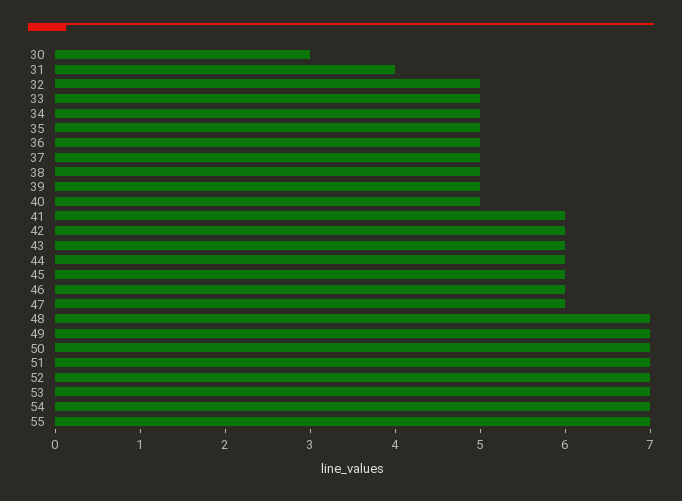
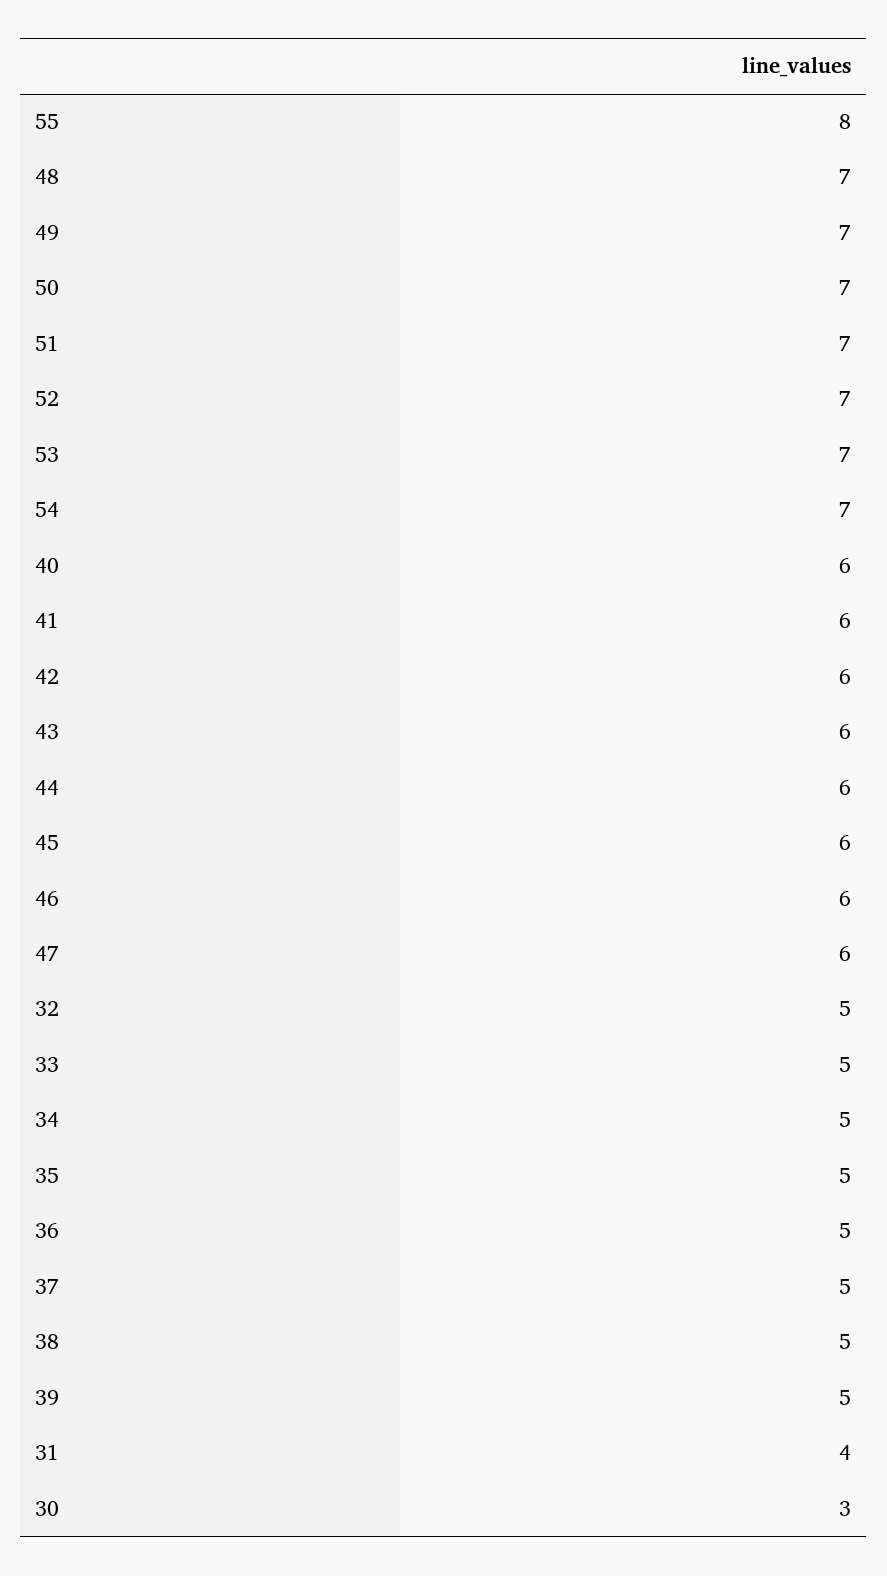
  {
    "30": 3,
    "31": 4,
    "32": 5,
    "33": 5,
    "34": 5,
    "35": 5,
    "36": 5,
    "37": 5,
    "38": 5,
    "39": 5,
-   "40": 5,
+   "40": 6,
    "41": 6,
    "42": 6,
    "43": 6,
    "44": 6,
    "45": 6,
    "46": 6,
    "47": 6,
    "48": 7,
    "49": 7,
    "50": 7,
    "51": 7,
    "52": 7,
    "53": 7,
    "54": 7,
-   "55": 7
+   "55": 8
  }

